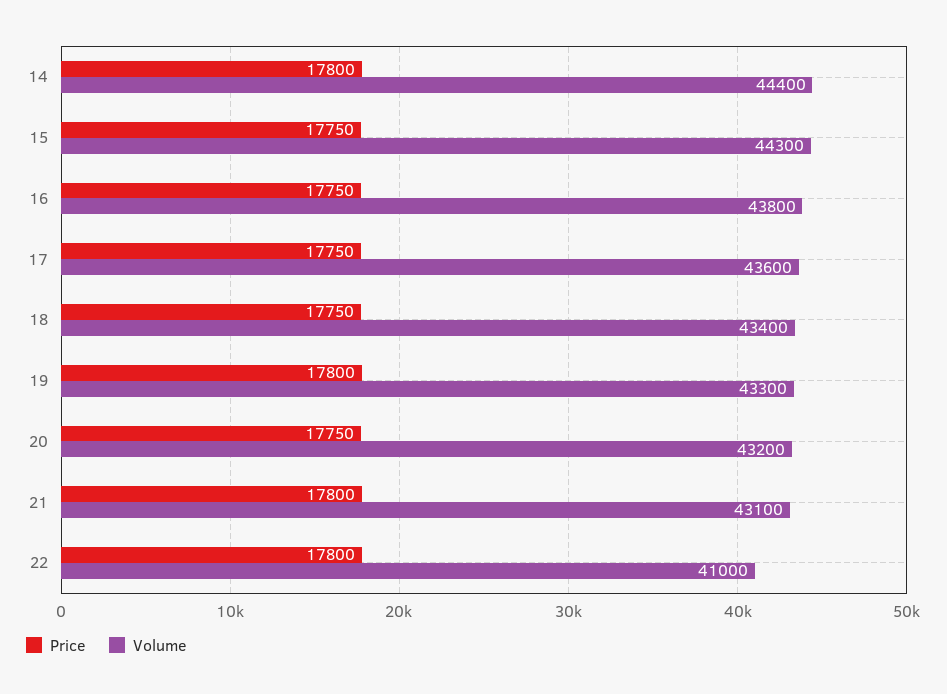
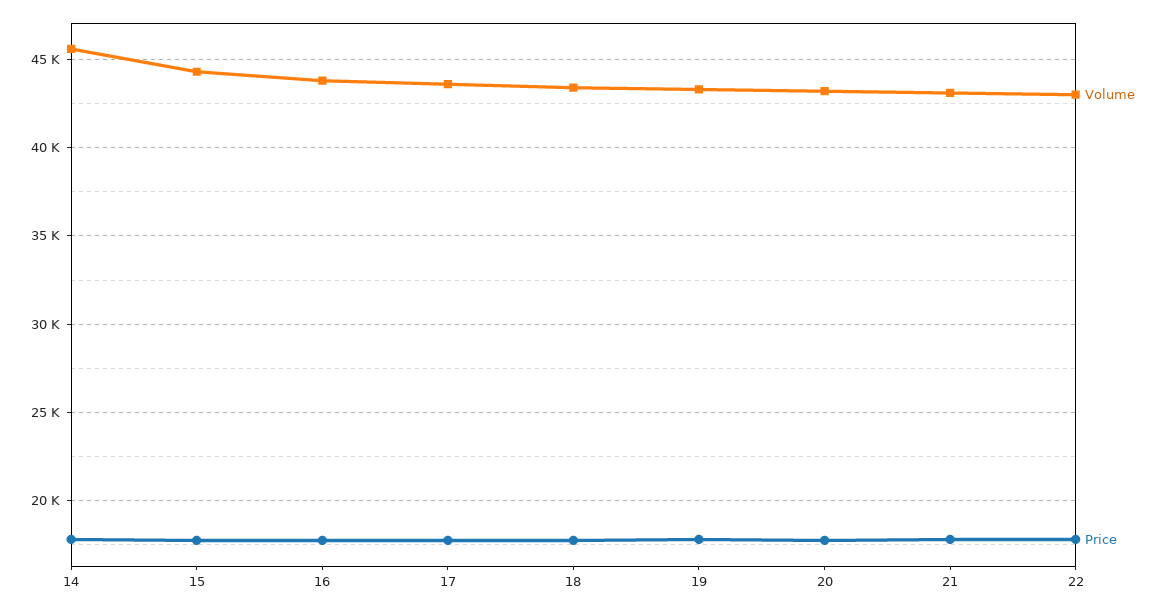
  {
    "Price": {
      "14": 17800,
      "15": 17750,
      "16": 17750,
      "17": 17750,
      "18": 17750,
      "19": 17800,
      "20": 17750,
      "21": 17800,
      "22": 17800
    },
    "Volume": {
-     "14": 44400,
+     "14": 45500,
      "15": 44300,
      "16": 43800,
      "17": 43600,
      "18": 43400,
      "19": 43300,
      "20": 43200,
      "21": 43100,
-     "22": 41000
+     "22": 43000
    }
  }

